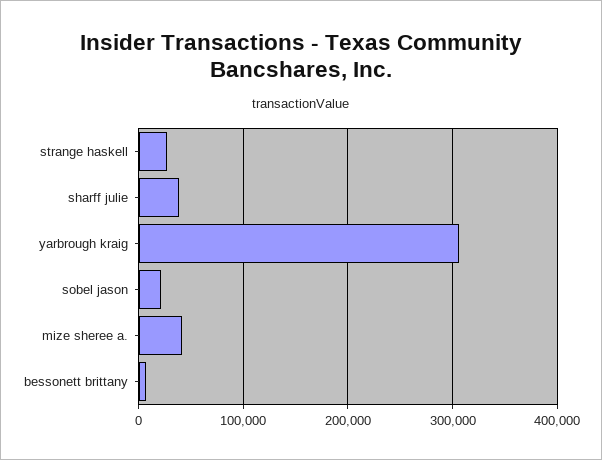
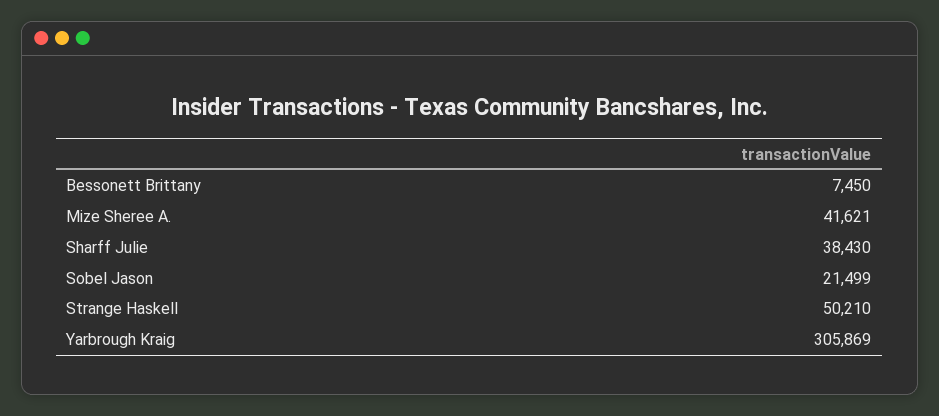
  {
-   "strange haskell": 30000,
+   "strange haskell": 50210,
    "sharff julie": 38430,
    "yarbrough kraig": 305869,
    "sobel jason": 21499,
    "mize sheree a.": 41621,
    "bessonett brittany": 7450
  }

